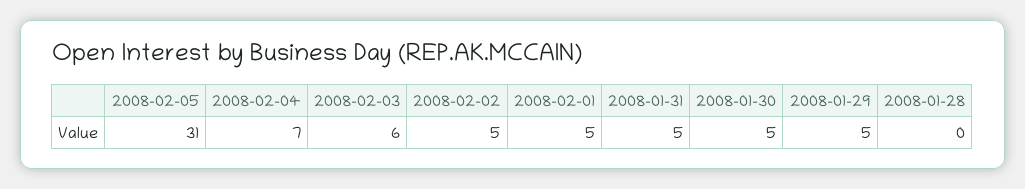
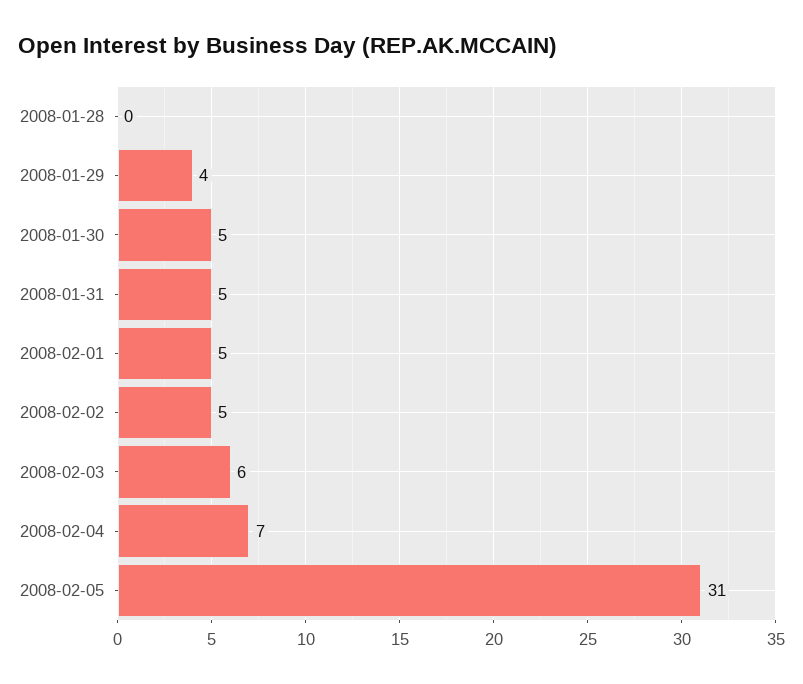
  {
    "2008-02-05": 31,
    "2008-02-04": 7,
    "2008-02-03": 6,
    "2008-02-02": 5,
    "2008-02-01": 5,
    "2008-01-31": 5,
    "2008-01-30": 5,
-   "2008-01-29": 5,
+   "2008-01-29": 4,
    "2008-01-28": 0
  }

